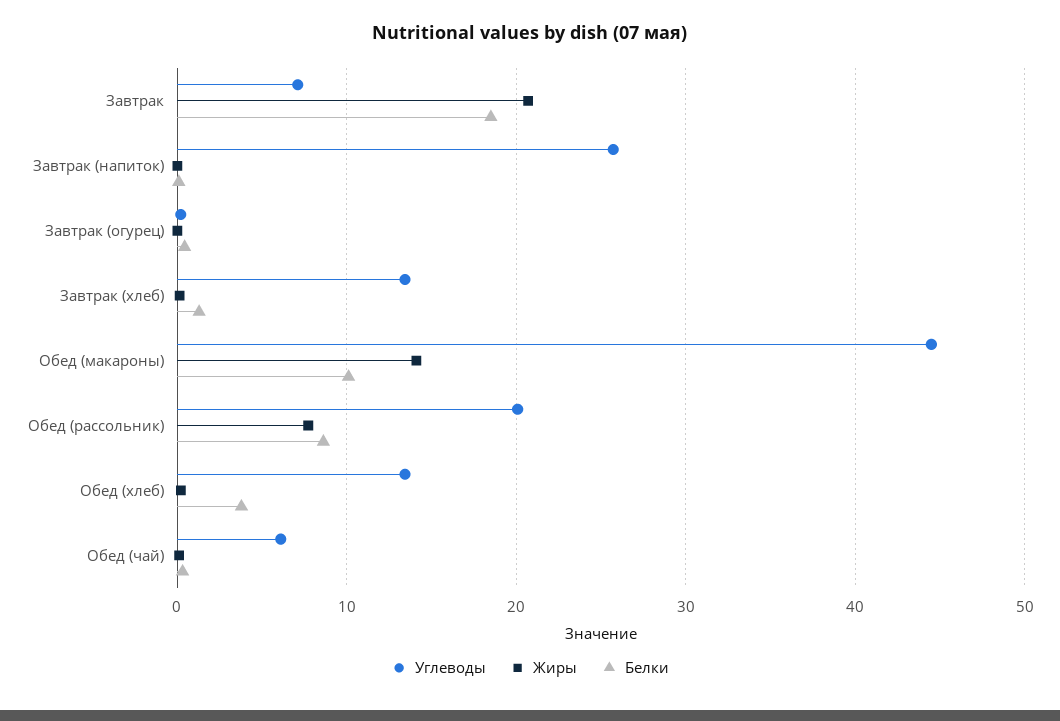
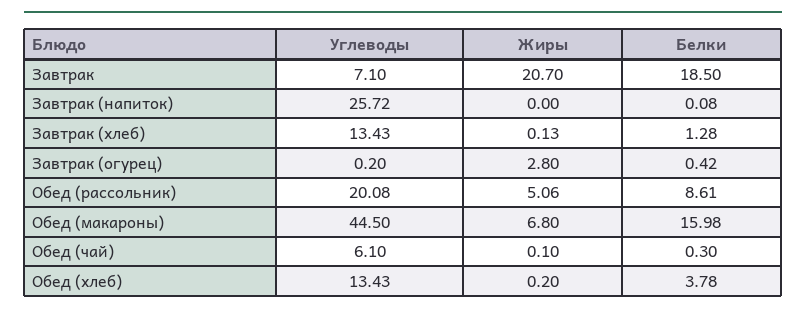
  {
    "Углеводы": {
      "Завтрак": 7.1,
      "Завтрак (напиток)": 25.72,
      "Завтрак (огурец)": 0.2,
      "Завтрак (хлеб)": 13.43,
      "Обед (макароны)": 44.5,
      "Обед (рассольник)": 20.08,
      "Обед (хлеб)": 13.43,
      "Обед (чай)": 6.1
    },
    "Жиры": {
      "Завтрак": 20.7,
      "Завтрак (напиток)": 0,
-     "Завтрак (огурец)": 0,
+     "Завтрак (огурец)": 2.8,
      "Завтрак (хлеб)": 0.13,
-     "Обед (макароны)": 14,
+     "Обед (макароны)": 6.8,
-     "Обед (рассольник)": 8,
+     "Обед (рассольник)": 5.06,
      "Обед (хлеб)": 0.2,
      "Обед (чай)": 0.1
    },
    "Белки": {
      "Завтрак": 18.5,
      "Завтрак (напиток)": 0.08,
      "Завтрак (огурец)": 0.42,
      "Завтрак (хлеб)": 1.28,
-     "Обед (макароны)": 10,
+     "Обед (макароны)": 15.98,
      "Обед (рассольник)": 8.61,
      "Обед (хлеб)": 3.78,
      "Обед (чай)": 0.3
    }
  }

